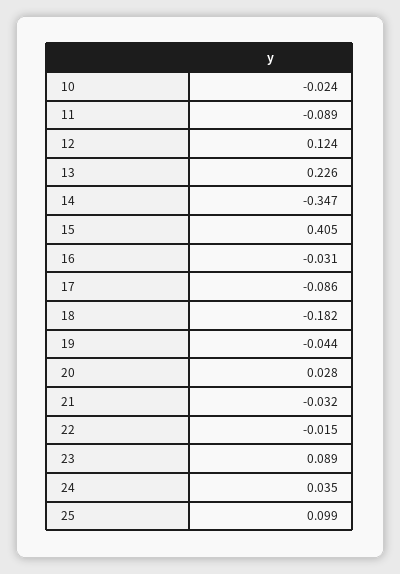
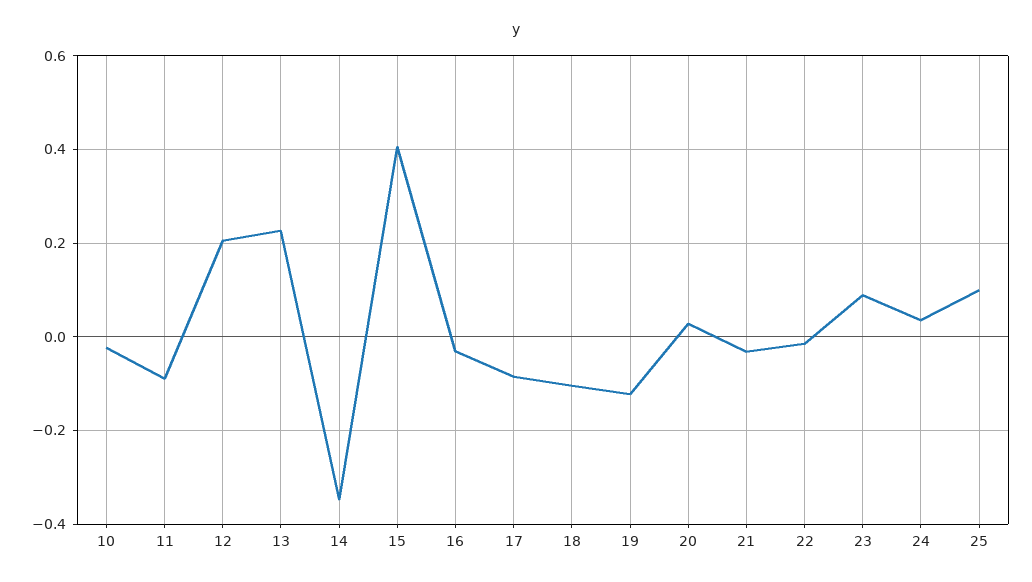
  {
    "10": -0.024,
    "11": -0.089,
-   "12": 0.124,
+   "12": 0.2,
    "13": 0.226,
    "14": -0.347,
    "15": 0.405,
    "16": -0.031,
    "17": -0.086,
-   "18": -0.182,
+   "18": -0.1,
-   "19": -0.044,
+   "19": -0.12,
    "20": 0.028,
    "21": -0.032,
    "22": -0.015,
    "23": 0.089,
    "24": 0.035,
    "25": 0.099
  }

